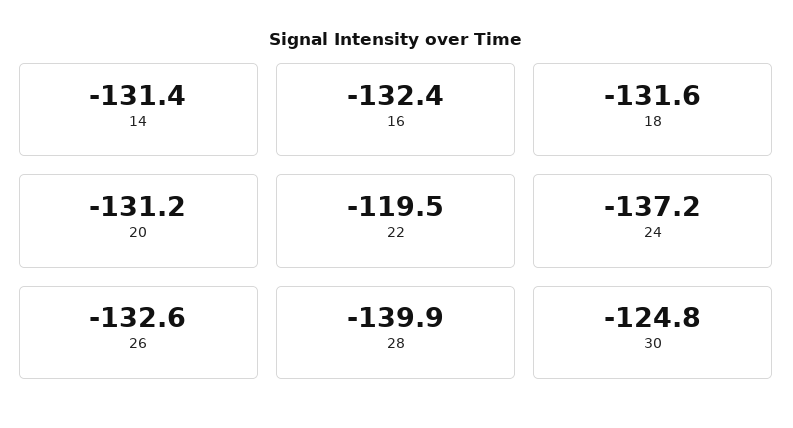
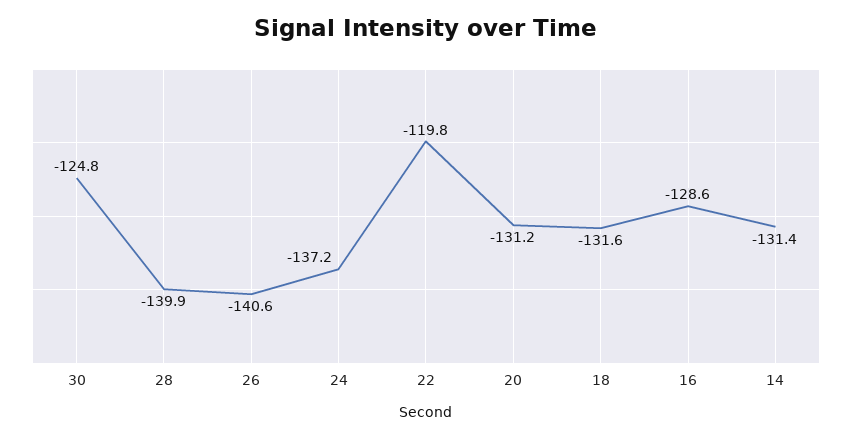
  {
    "14": -131.4,
-   "16": -132.4,
+   "16": -128.6,
    "18": -131.6,
    "20": -131.2,
-   "22": -119.5,
+   "22": -119.8,
    "24": -137.2,
-   "26": -132.6,
+   "26": -140.6,
    "28": -139.9,
    "30": -124.8
  }

